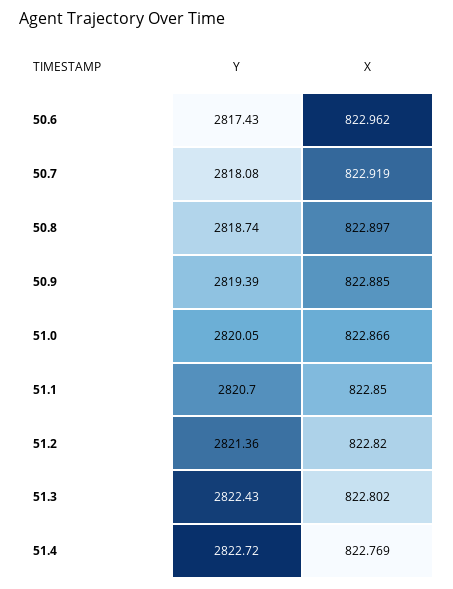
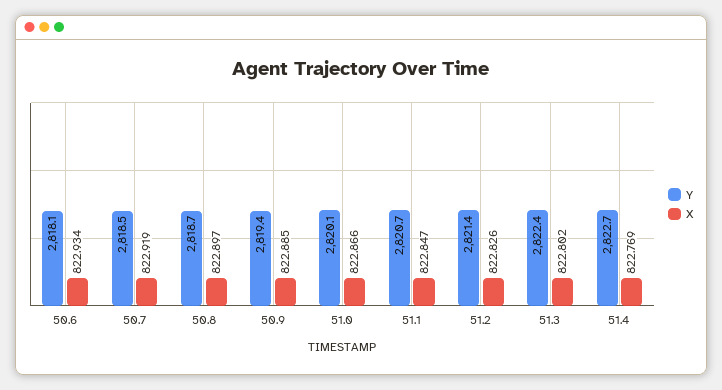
  {
    "Y": {
-     "50.6": 2817.43,
+     "50.6": 2818.1,
-     "50.7": 2818.08,
+     "50.7": 2818.5,
      "50.8": 2818.74,
      "50.9": 2819.39,
      "51.0": 2820.05,
      "51.1": 2820.7,
      "51.2": 2821.36,
      "51.3": 2822.43,
      "51.4": 2822.72
    },
    "X": {
-     "50.6": 822.962,
+     "50.6": 822.934,
      "50.7": 822.919,
      "50.8": 822.897,
      "50.9": 822.885,
      "51.0": 822.866,
-     "51.1": 822.85,
+     "51.1": 822.847,
-     "51.2": 822.82,
+     "51.2": 822.826,
      "51.3": 822.802,
      "51.4": 822.769
    }
  }

